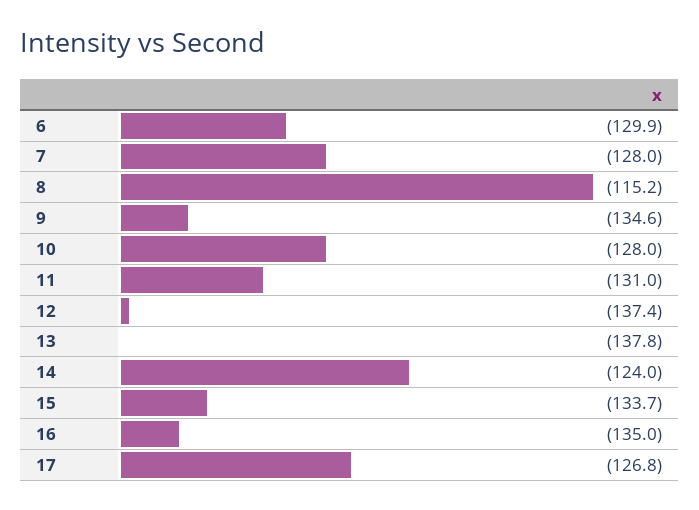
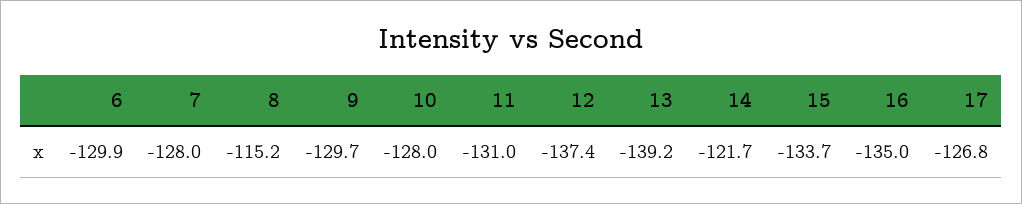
  {
    "6": -129.9,
    "7": -128,
    "8": -115.2,
-   "9": -134.6,
+   "9": -129.7,
    "10": -128,
    "11": -131,
    "12": -137.4,
-   "13": -137.8,
+   "13": -139.2,
-   "14": -124,
+   "14": -121.7,
    "15": -133.7,
    "16": -135,
    "17": -126.8
  }

